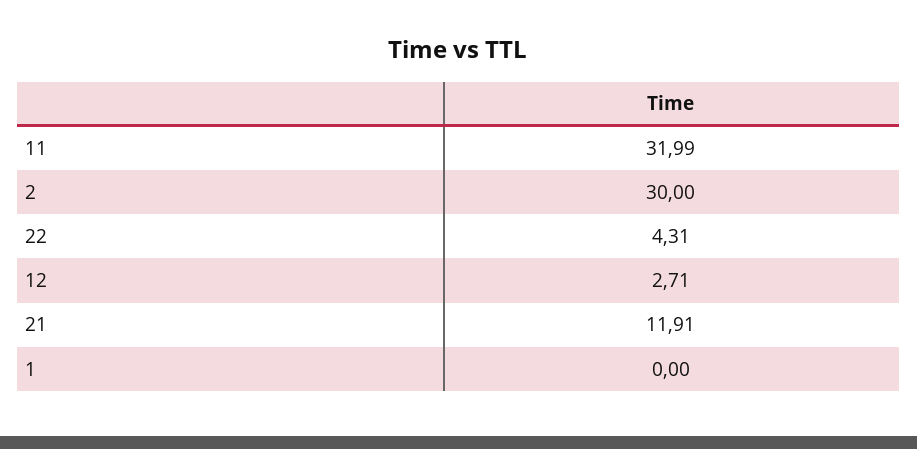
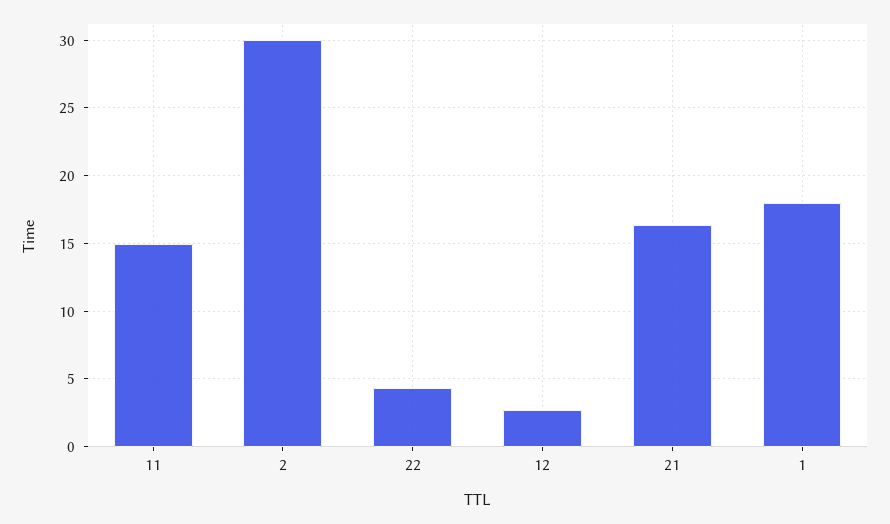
  {
-   "11": 31.99,
+   "11": 15,
    "2": 30,
    "22": 4.31,
    "12": 2.71,
-   "21": 11.91,
+   "21": 16.5,
-   "1": 0
+   "1": 18
  }

